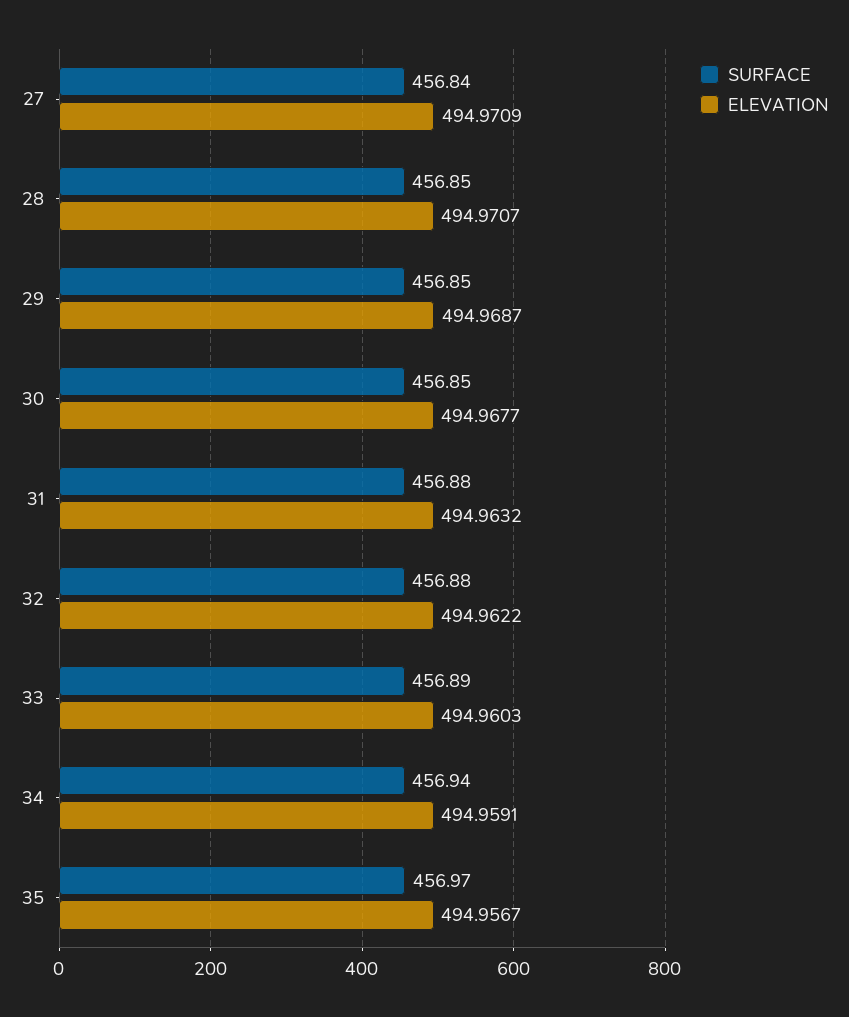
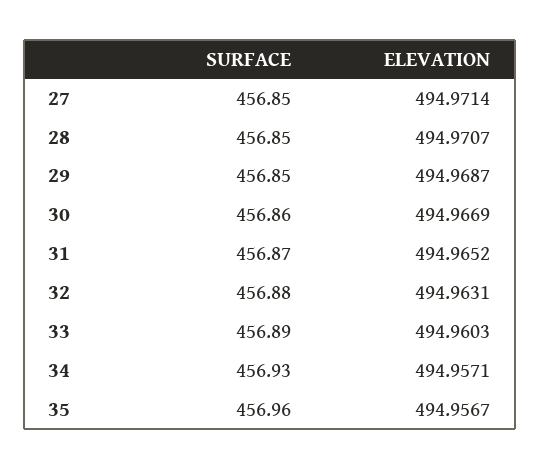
  {
    "SURFACE": {
-     "27": 456.84,
+     "27": 456.85,
      "28": 456.85,
      "29": 456.85,
-     "30": 456.85,
+     "30": 456.86,
-     "31": 456.88,
+     "31": 456.87,
      "32": 456.88,
      "33": 456.89,
-     "34": 456.94,
+     "34": 456.93,
-     "35": 456.97
+     "35": 456.96
    },
    "ELEVATION": {
-     "27": 494.9709,
+     "27": 494.9714,
      "28": 494.9707,
      "29": 494.9687,
-     "30": 494.9677,
+     "30": 494.9669,
-     "31": 494.9632,
+     "31": 494.9652,
-     "32": 494.9622,
+     "32": 494.9631,
      "33": 494.9603,
-     "34": 494.9591,
+     "34": 494.9571,
      "35": 494.9567
    }
  }

